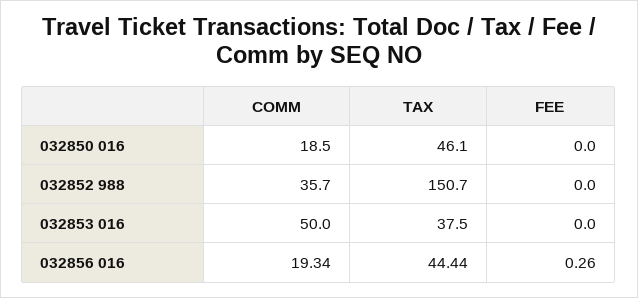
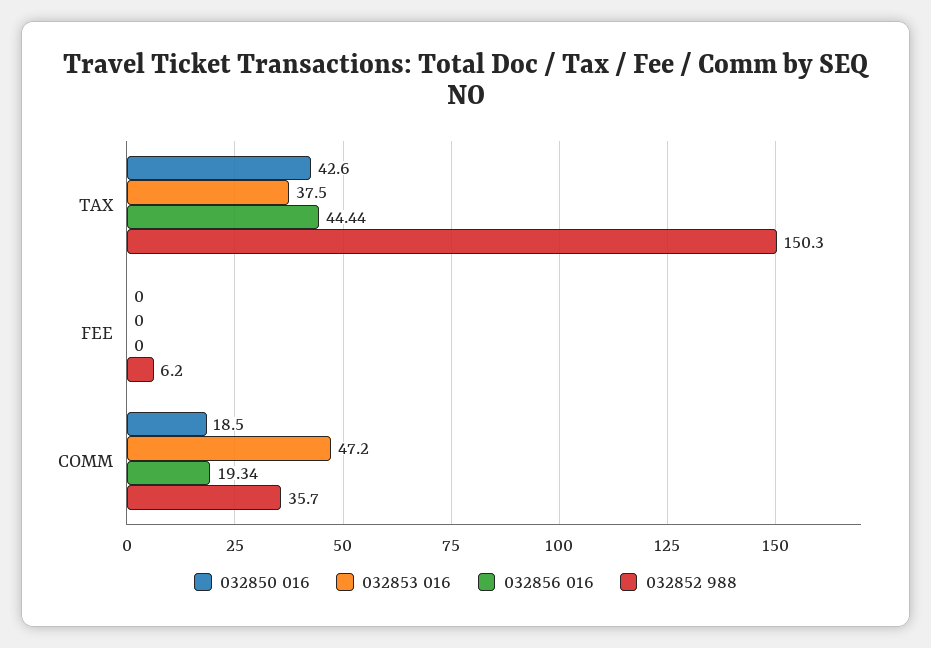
  {
    "032850 016": {
      "COMM": 18.5,
-     "TAX": 46.1,
+     "TAX": 42.6,
      "FEE": 0
    },
    "032852 988": {
      "COMM": 35.7,
-     "TAX": 150.7,
+     "TAX": 150.3,
-     "FEE": 0
+     "FEE": 6.2
    },
    "032853 016": {
-     "COMM": 50,
+     "COMM": 47.2,
      "TAX": 37.5,
      "FEE": 0
    },
    "032856 016": {
      "COMM": 19.34,
      "TAX": 44.44,
-     "FEE": 0.26
+     "FEE": 0
    }
  }

